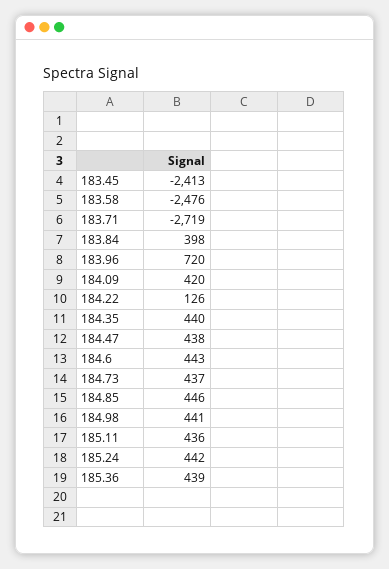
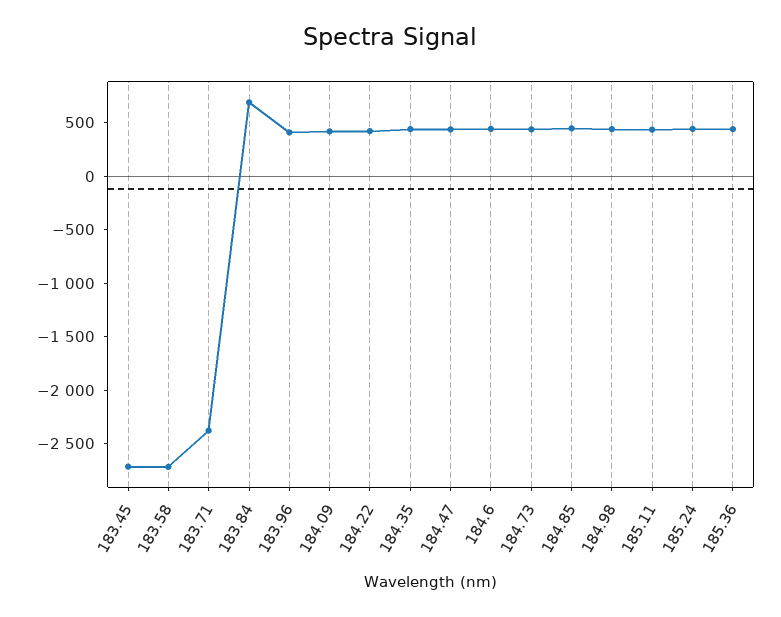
  {
-   "183.45": -2413,
+   "183.45": -2700,
-   "183.58": -2476,
+   "183.58": -2700,
-   "183.71": -2719,
+   "183.71": -2400,
-   "183.84": 398,
+   "183.84": 700,
-   "183.96": 720,
+   "183.96": 400,
    "184.09": 420,
-   "184.22": 126,
+   "184.22": 400,
    "184.35": 440,
    "184.47": 438,
    "184.6": 443,
    "184.73": 437,
    "184.85": 446,
    "184.98": 441,
    "185.11": 436,
    "185.24": 442,
    "185.36": 439
  }

